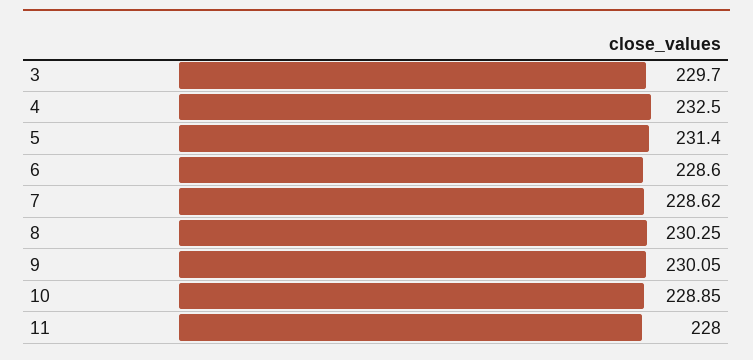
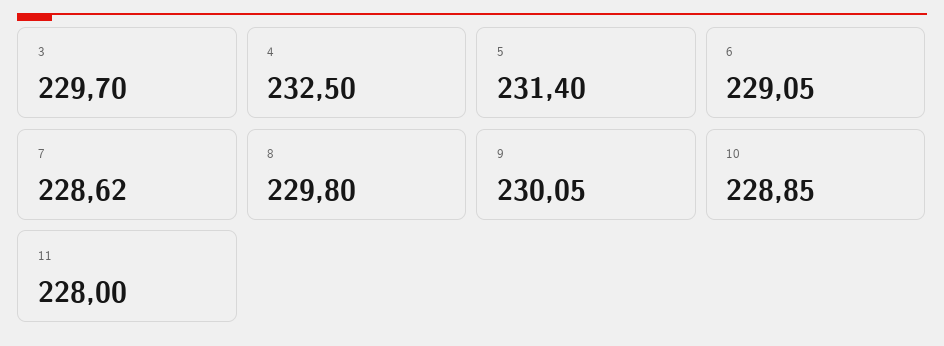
  {
    "3": 229.7,
    "4": 232.5,
    "5": 231.4,
-   "6": 228.6,
+   "6": 229.05,
    "7": 228.62,
-   "8": 230.25,
+   "8": 229.8,
    "9": 230.05,
    "10": 228.85,
    "11": 228
  }

